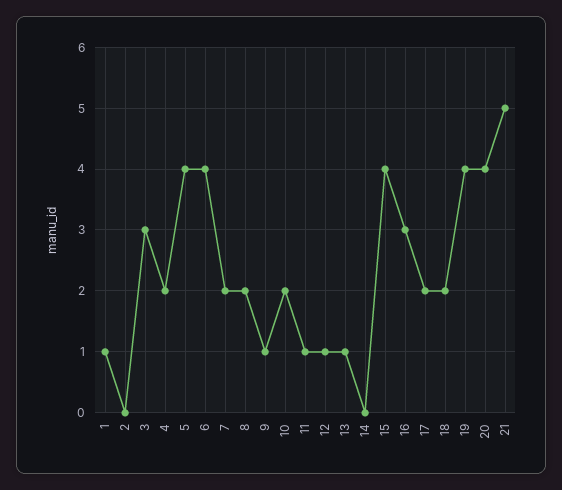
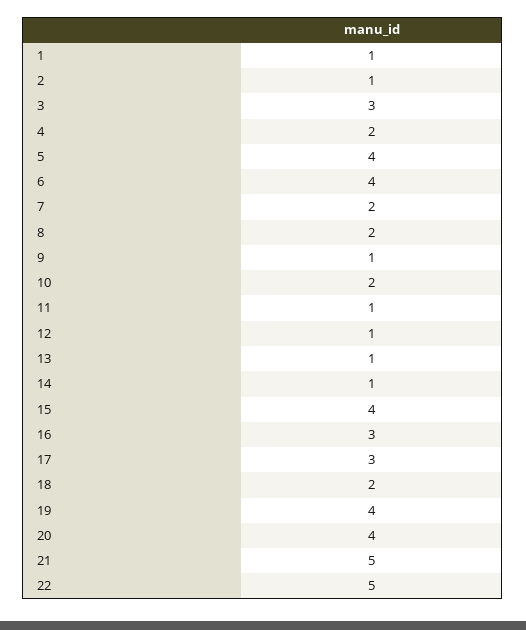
  {
    "1": 1,
-   "2": 0,
+   "2": 1,
    "3": 3,
    "4": 2,
    "5": 4,
    "6": 4,
    "7": 2,
    "8": 2,
    "9": 1,
    "10": 2,
    "11": 1,
    "12": 1,
    "13": 1,
-   "14": 0,
+   "14": 1,
    "15": 4,
    "16": 3,
-   "17": 2,
+   "17": 3,
    "18": 2,
    "19": 4,
    "20": 4,
-   "21": 5
+   "21": 5,
+   "22": 5
  }

